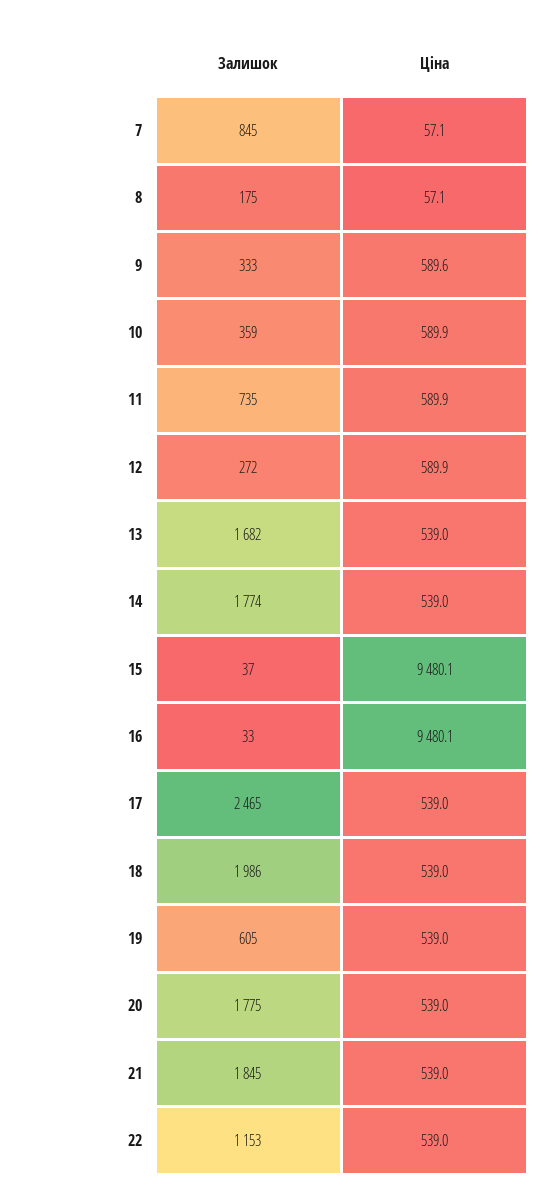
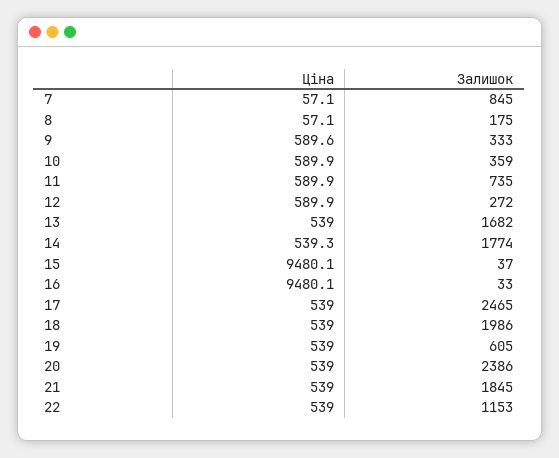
  {
    "Залишок": {
      "7": 845,
      "8": 175,
      "9": 333,
      "10": 359,
      "11": 735,
      "12": 272,
      "13": 1682,
      "14": 1774,
      "15": 37,
      "16": 33,
      "17": 2465,
      "18": 1986,
      "19": 605,
-     "20": 1775,
+     "20": 2386,
      "21": 1845,
      "22": 1153
    },
    "Ціна": {
      "7": 57.1,
      "8": 57.1,
      "9": 589.6,
      "10": 589.9,
      "11": 589.9,
      "12": 589.9,
      "13": 539,
-     "14": 539,
+     "14": 539.3,
      "15": 9480.1,
      "16": 9480.1,
      "17": 539,
      "18": 539,
      "19": 539,
      "20": 539,
      "21": 539,
      "22": 539
    }
  }

